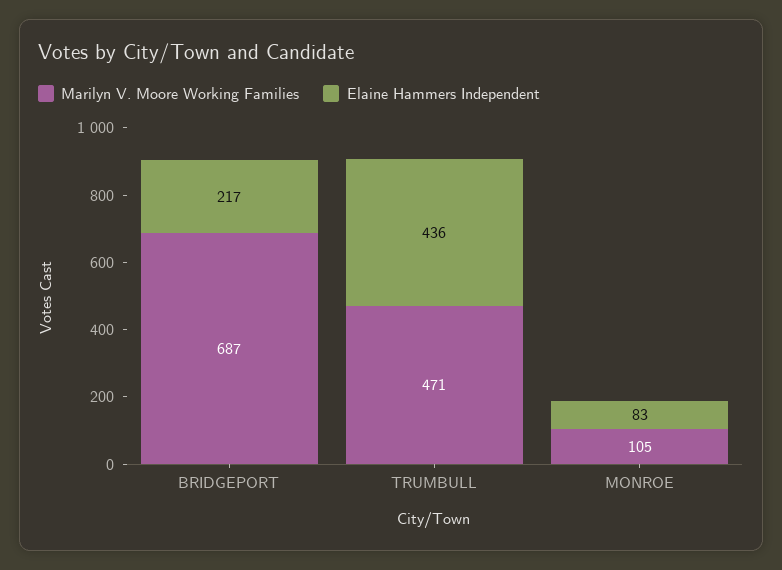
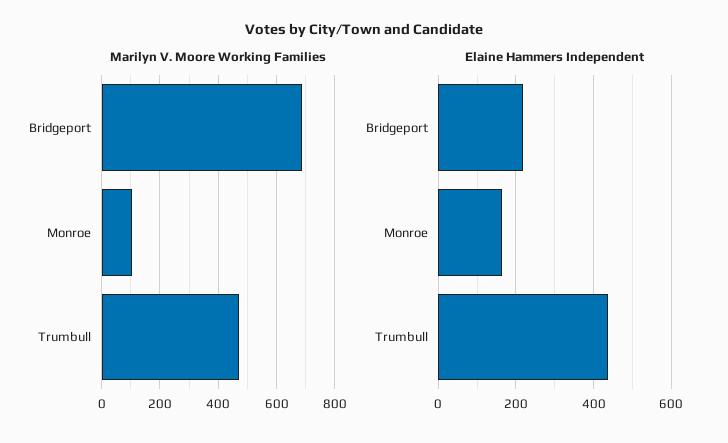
  {
    "Marilyn V. Moore Working Families": {
      "BRIDGEPORT": 687,
      "TRUMBULL": 471,
      "MONROE": 105
    },
    "Elaine Hammers Independent": {
      "BRIDGEPORT": 217,
      "TRUMBULL": 436,
-     "MONROE": 83
+     "MONROE": 160
    }
  }

